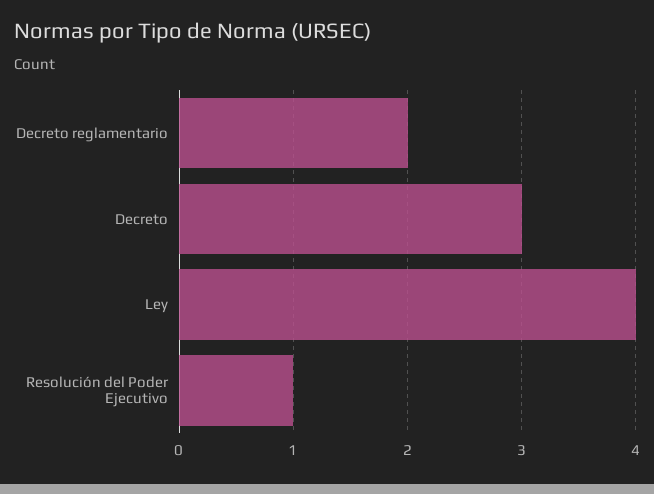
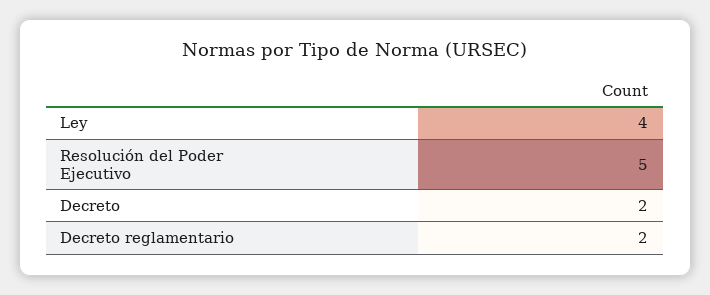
  {
    "Decreto reglamentario": 2,
-   "Decreto": 3,
+   "Decreto": 2,
    "Ley": 4,
-   "Resolución del Poder Ejecutivo": 1
+   "Resolución del Poder Ejecutivo": 5
  }

